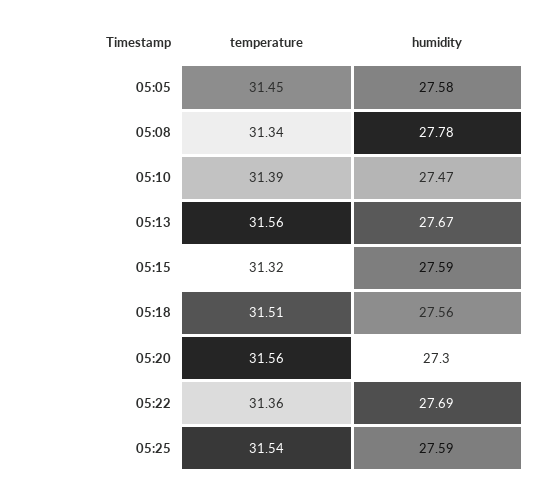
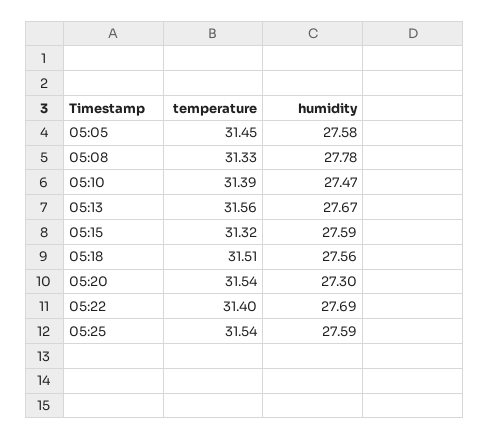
  {
    "temperature": {
      "05:05": 31.45,
-     "05:08": 31.34,
+     "05:08": 31.33,
      "05:10": 31.39,
      "05:13": 31.56,
      "05:15": 31.32,
      "05:18": 31.51,
-     "05:20": 31.56,
+     "05:20": 31.54,
-     "05:22": 31.36,
+     "05:22": 31.4,
      "05:25": 31.54
    },
    "humidity": {
      "05:05": 27.58,
      "05:08": 27.78,
      "05:10": 27.47,
      "05:13": 27.67,
      "05:15": 27.59,
      "05:18": 27.56,
      "05:20": 27.3,
      "05:22": 27.69,
      "05:25": 27.59
    }
  }

